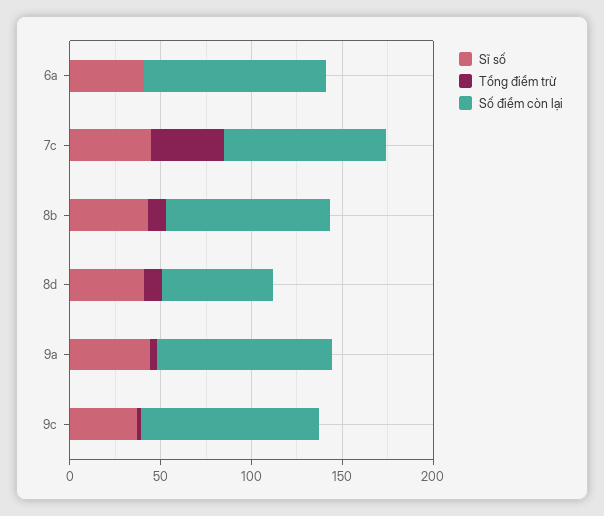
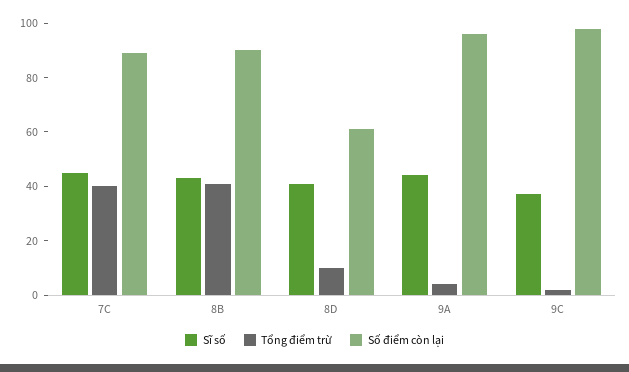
  {
    "Sĩ số": {
-     "6a": 40,
      "7c": 45,
      "8b": 45,
      "8d": 40,
      "9a": 45,
      "9c": 35
    },
    "Tổng điểm trừ": {
-     "6a": 0,
      "7c": 40,
-     "8b": 10,
+     "8b": 40,
      "8d": 10,
      "9a": 5,
      "9c": 0
    },
    "Số điểm còn lại": {
-     "6a": 100,
      "7c": 90,
      "8b": 90,
      "8d": 60,
      "9a": 95,
      "9c": 100
    }
  }

